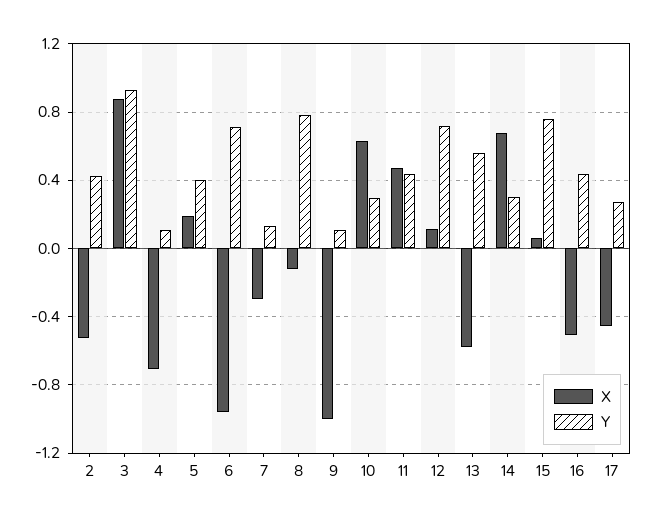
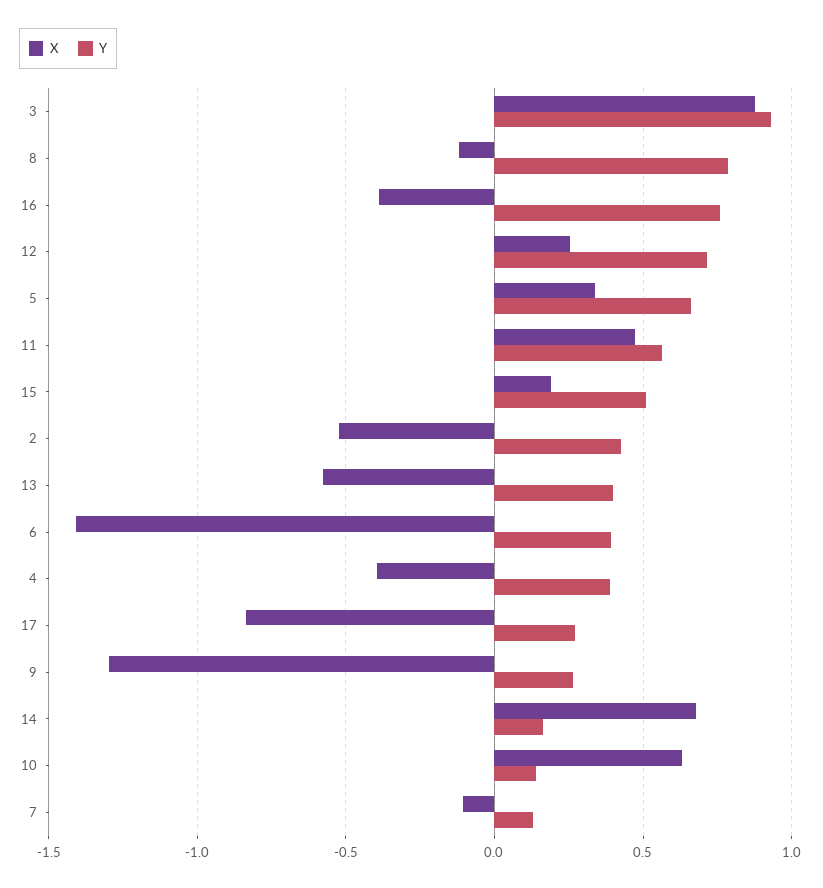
  {
    "X": {
      "2": -0.5,
      "3": 0.9,
-     "4": -0.7,
+     "4": -0.4,
-     "5": 0.2,
+     "5": 0.35,
-     "6": -0.95,
+     "6": -1.4,
-     "7": -0.3,
+     "7": -0.1,
      "8": -0.1,
-     "9": -1,
+     "9": -1.3,
      "10": 0.65,
      "11": 0.45,
-     "12": 0.1,
+     "12": 0.25,
      "13": -0.6,
      "14": 0.7,
-     "15": 0.05,
+     "15": 0.2,
-     "16": -0.5,
+     "16": -0.4,
-     "17": -0.45
+     "17": -0.85
    },
    "Y": {
      "2": 0.45,
      "3": 0.95,
-     "4": 0.1,
+     "4": 0.4,
-     "5": 0.4,
+     "5": 0.65,
-     "6": 0.7,
+     "6": 0.4,
      "7": 0.15,
      "8": 0.8,
-     "9": 0.1,
+     "9": 0.25,
-     "10": 0.3,
+     "10": 0.15,
-     "11": 0.45,
+     "11": 0.55,
      "12": 0.7,
-     "13": 0.55,
+     "13": 0.4,
-     "14": 0.3,
+     "14": 0.15,
-     "15": 0.75,
+     "15": 0.5,
-     "16": 0.45,
+     "16": 0.75,
      "17": 0.25
    }
  }

